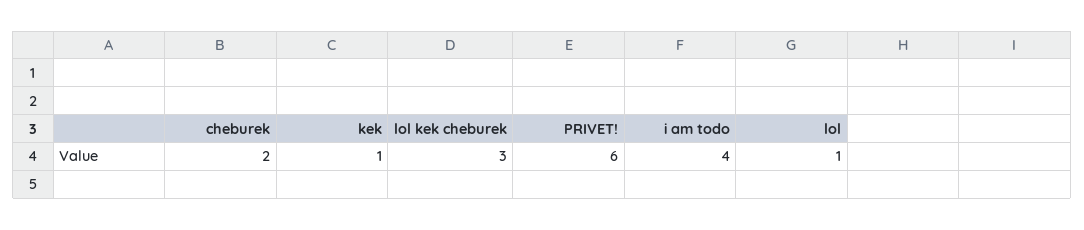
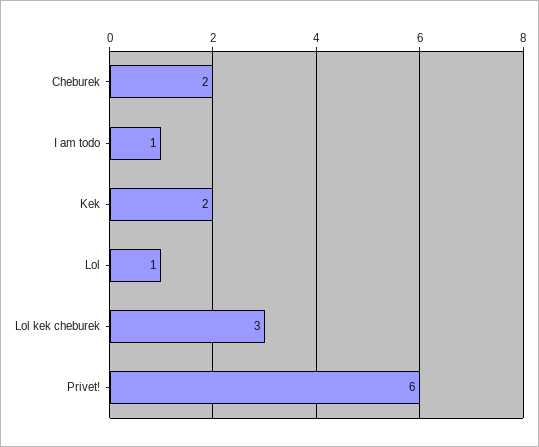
  {
    "cheburek": 2,
-   "kek": 1,
+   "kek": 2,
    "lol kek cheburek": 3,
    "PRIVET!": 6,
-   "i am todo": 4,
+   "i am todo": 1,
    "lol": 1
  }

